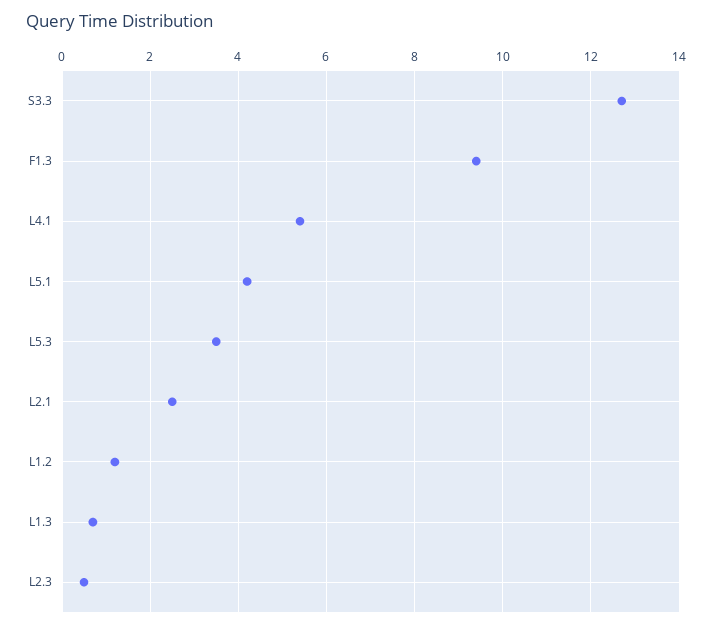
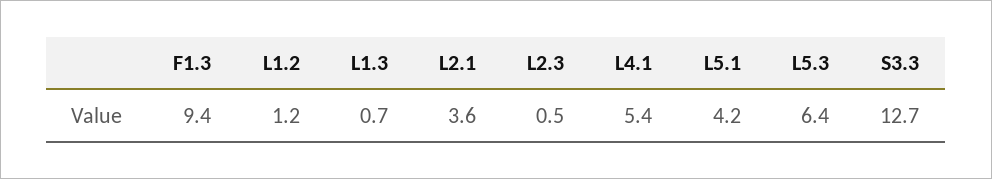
  {
    "S3.3": 12.7,
    "F1.3": 9.4,
    "L4.1": 5.4,
    "L5.1": 4.2,
-   "L5.3": 3.5,
+   "L5.3": 6.4,
-   "L2.1": 2.5,
+   "L2.1": 3.6,
    "L1.2": 1.2,
    "L1.3": 0.7,
    "L2.3": 0.5
  }

